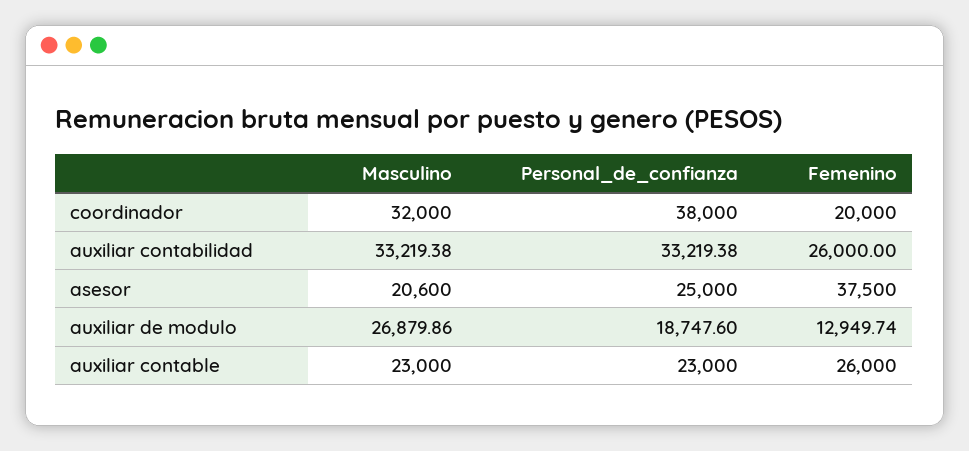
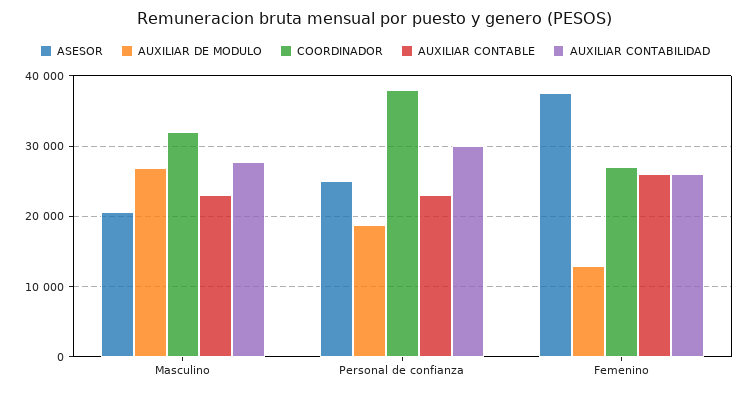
  {
    "coordinador": {
      "Masculino": 32000,
      "Personal_de_confianza": 38000,
-     "Femenino": 20000
+     "Femenino": 27000
    },
    "auxiliar contabilidad": {
-     "Masculino": 33219.38,
+     "Masculino": 28000,
-     "Personal_de_confianza": 33219.38,
+     "Personal_de_confianza": 30000,
      "Femenino": 26000
    },
    "asesor": {
      "Masculino": 20600,
      "Personal_de_confianza": 25000,
      "Femenino": 37500
    },
    "auxiliar de modulo": {
      "Masculino": 26879.86,
      "Personal_de_confianza": 18747.6,
      "Femenino": 12949.74
    },
    "auxiliar contable": {
      "Masculino": 23000,
      "Personal_de_confianza": 23000,
      "Femenino": 26000
    }
  }

